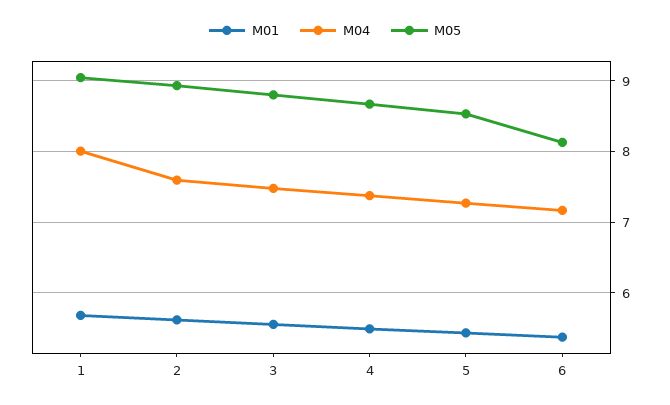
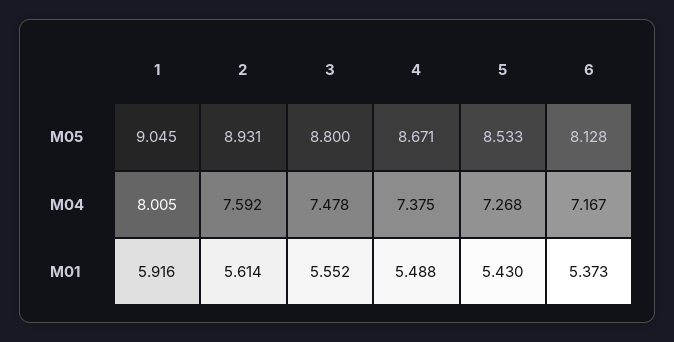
  {
    "M01": {
-     "1": 5.7,
+     "1": 5.916,
      "2": 5.614,
      "3": 5.552,
      "4": 5.488,
      "5": 5.43,
      "6": 5.373
    },
    "M04": {
      "1": 8.005,
      "2": 7.592,
      "3": 7.478,
      "4": 7.375,
      "5": 7.268,
      "6": 7.167
    },
    "M05": {
      "1": 9.045,
      "2": 8.931,
      "3": 8.8,
      "4": 8.671,
      "5": 8.533,
      "6": 8.128
    }
  }

